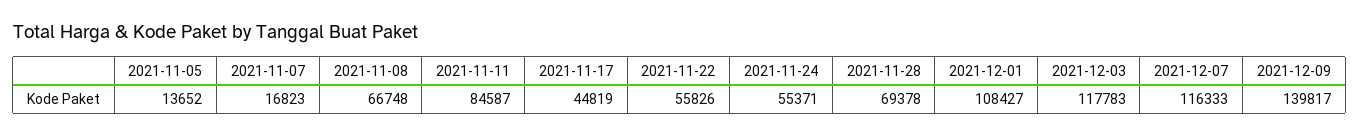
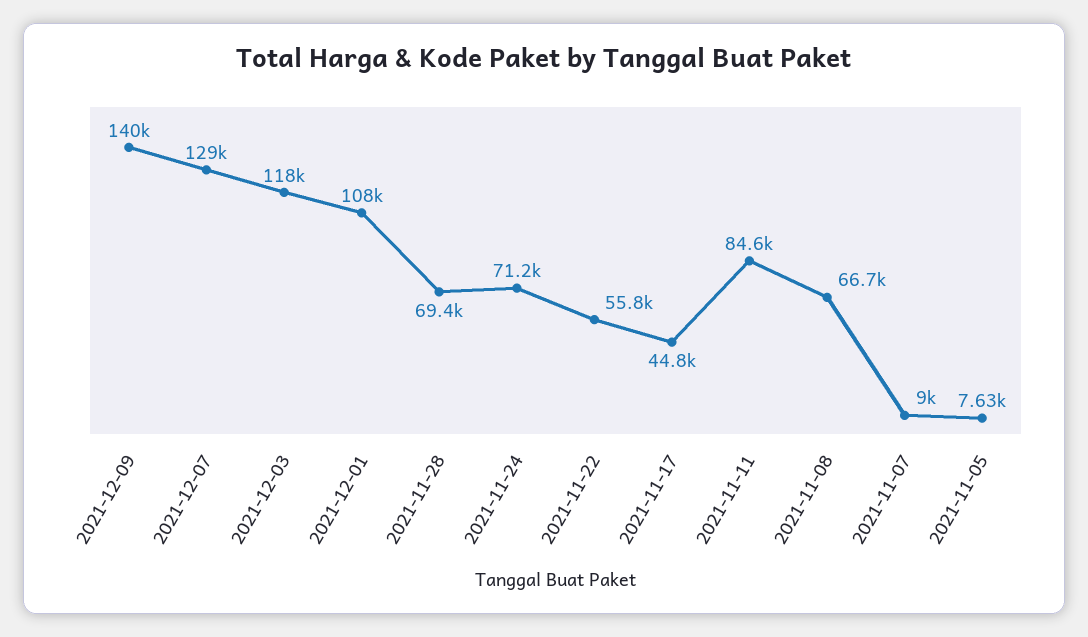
  {
-   "2021-11-05": 13652,
+   "2021-11-05": 7630,
-   "2021-11-07": 16823,
+   "2021-11-07": 9000,
    "2021-11-08": 66748,
    "2021-11-11": 84587,
    "2021-11-17": 44819,
    "2021-11-22": 55826,
-   "2021-11-24": 55371,
+   "2021-11-24": 71200,
    "2021-11-28": 69378,
    "2021-12-01": 108427,
    "2021-12-03": 117783,
-   "2021-12-07": 116333,
+   "2021-12-07": 129000,
    "2021-12-09": 139817
  }

